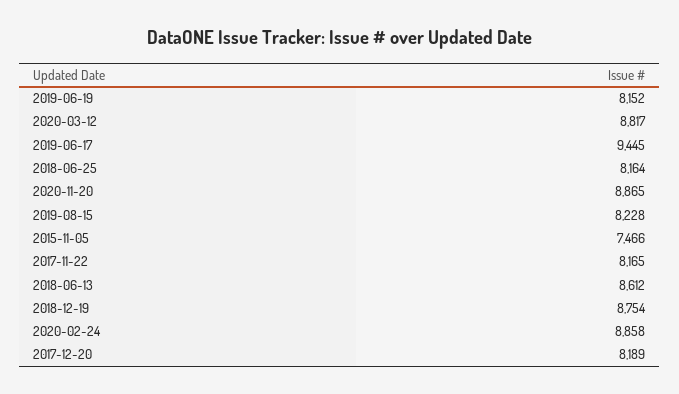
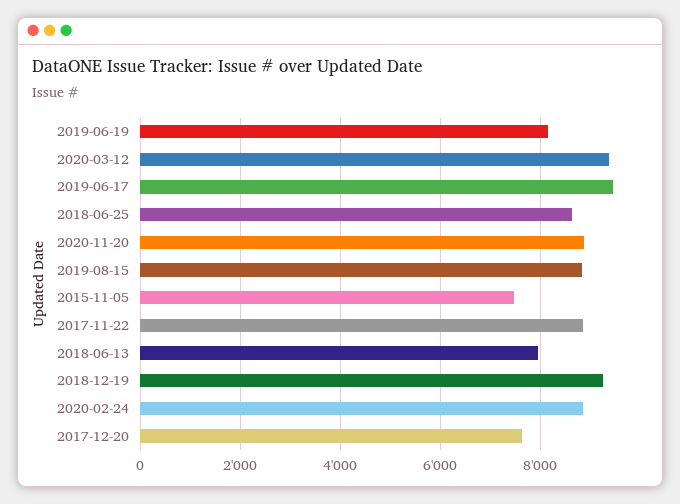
  {
    "2019-06-19": 8152,
-   "2020-03-12": 8817,
+   "2020-03-12": 9400,
    "2019-06-17": 9445,
-   "2018-06-25": 8164,
+   "2018-06-25": 8600,
    "2020-11-20": 8865,
-   "2019-08-15": 8228,
+   "2019-08-15": 8800,
    "2015-11-05": 7466,
-   "2017-11-22": 8165,
+   "2017-11-22": 8800,
-   "2018-06-13": 8612,
+   "2018-06-13": 8000,
-   "2018-12-19": 8754,
+   "2018-12-19": 9200,
    "2020-02-24": 8858,
-   "2017-12-20": 8189
+   "2017-12-20": 7600
  }

